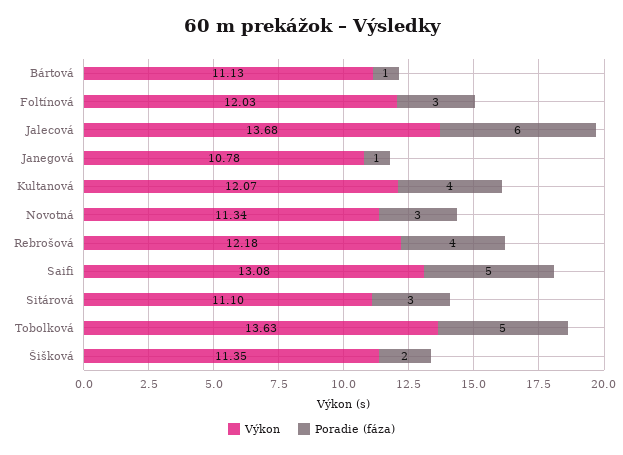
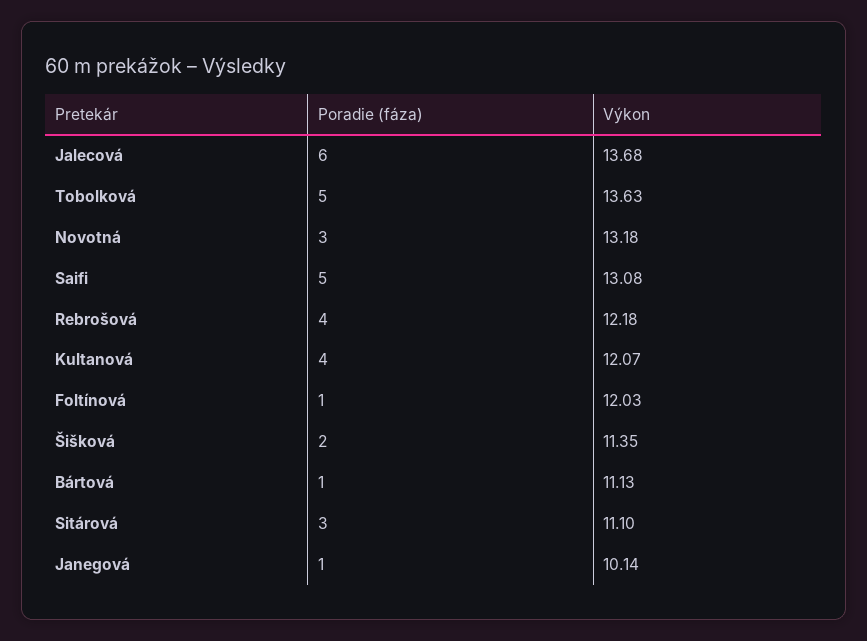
  {
    "Výkon": {
      "Bártová": 11.13,
      "Foltínová": 12.03,
      "Jalecová": 13.68,
-     "Janegová": 10.78,
+     "Janegová": 10.14,
      "Kultanová": 12.07,
-     "Novotná": 11.34,
+     "Novotná": 13.18,
      "Rebrošová": 12.18,
      "Saifi": 13.08,
      "Sitárová": 11.1,
      "Tobolková": 13.63,
      "Šišková": 11.35
    },
    "Poradie (fáza)": {
      "Bártová": 1,
-     "Foltínová": 3,
+     "Foltínová": 1,
      "Jalecová": 6,
      "Janegová": 1,
      "Kultanová": 4,
      "Novotná": 3,
      "Rebrošová": 4,
      "Saifi": 5,
      "Sitárová": 3,
      "Tobolková": 5,
      "Šišková": 2
    }
  }

